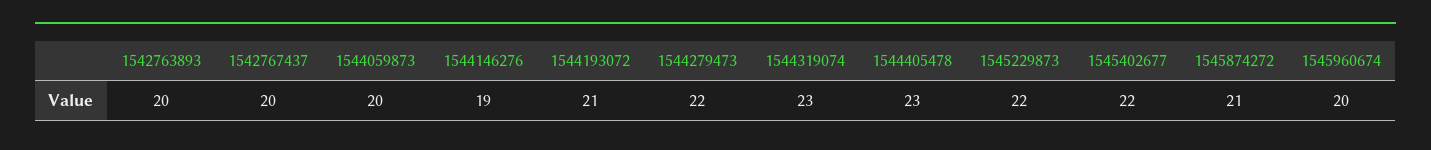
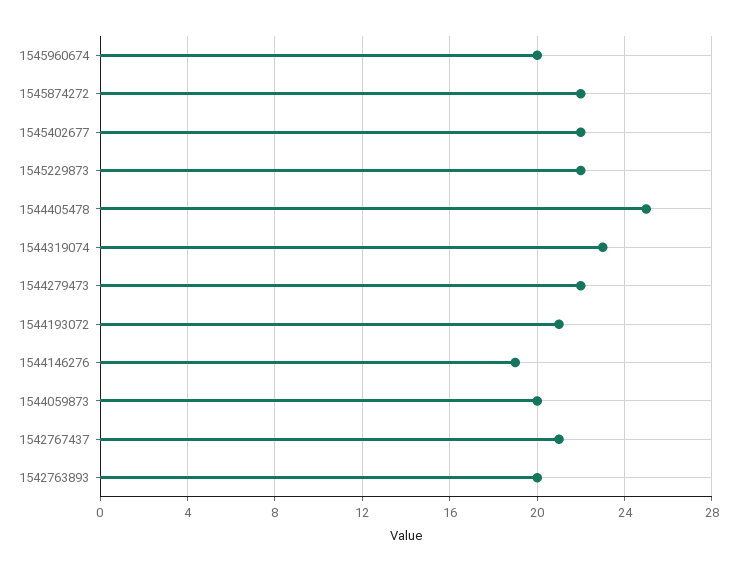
  {
    "1542763893": 20,
-   "1542767437": 20,
+   "1542767437": 21,
    "1544059873": 20,
    "1544146276": 19,
    "1544193072": 21,
    "1544279473": 22,
    "1544319074": 23,
-   "1544405478": 23,
+   "1544405478": 25,
    "1545229873": 22,
    "1545402677": 22,
-   "1545874272": 21,
+   "1545874272": 22,
    "1545960674": 20
  }

